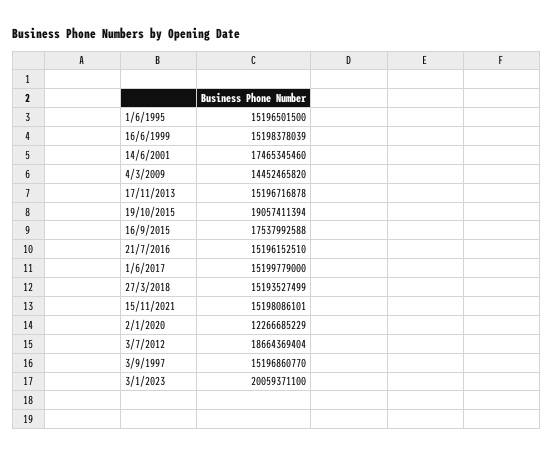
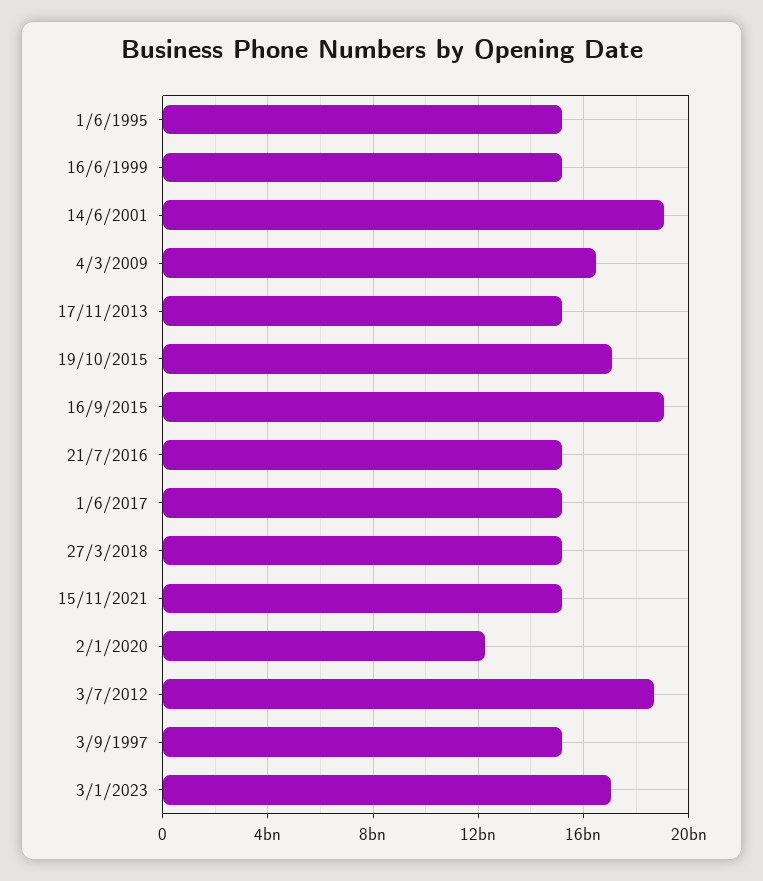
  {
    "1/6/1995": 15196501500,
    "16/6/1999": 15198378039,
-   "14/6/2001": 17465345460,
+   "14/6/2001": 19000000000,
-   "4/3/2009": 14452465820,
+   "4/3/2009": 16500000000,
    "17/11/2013": 15196716878,
-   "19/10/2015": 19057411394,
+   "19/10/2015": 17000000000,
-   "16/9/2015": 17537992588,
+   "16/9/2015": 19000000000,
    "21/7/2016": 15196152510,
    "1/6/2017": 15199779000,
    "27/3/2018": 15193527499,
    "15/11/2021": 15198086101,
    "2/1/2020": 12266685229,
    "3/7/2012": 18664369404,
    "3/9/1997": 15196860770,
-   "3/1/2023": 20059371100
+   "3/1/2023": 17000000000
  }

